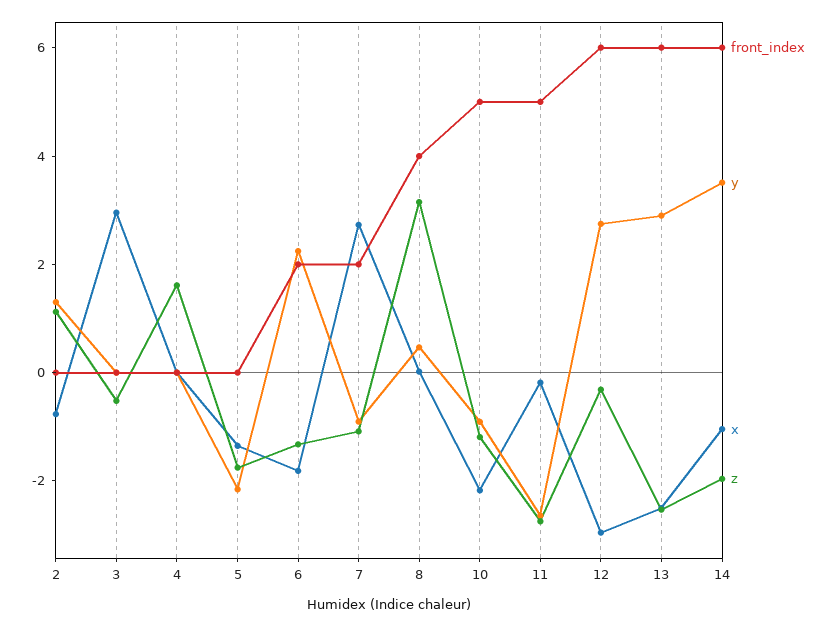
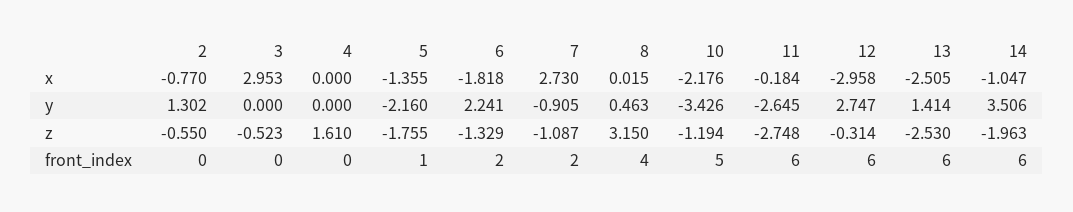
  {
    "front_index": {
      "2": 0,
      "3": 0,
      "4": 0,
-     "5": 0,
+     "5": 1,
      "6": 2,
      "7": 2,
      "8": 4,
      "10": 5,
-     "11": 5,
+     "11": 6,
      "12": 6,
      "13": 6,
      "14": 6
    },
    "y": {
      "2": 1.302,
      "3": 0,
      "4": 0,
      "5": -2.16,
      "6": 2.241,
      "7": -0.905,
      "8": 0.463,
-     "10": -1,
+     "10": -3.426,
      "11": -2.645,
      "12": 2.747,
-     "13": 3,
+     "13": 1.414,
      "14": 3.506
    },
    "x": {
      "2": -0.77,
      "3": 2.953,
      "4": 0,
      "5": -1.355,
      "6": -1.818,
      "7": 2.73,
      "8": 0.015,
      "10": -2.176,
      "11": -0.184,
      "12": -2.958,
      "13": -2.505,
      "14": -1.047
    },
    "z": {
-     "2": 1,
+     "2": -0.55,
      "3": -0.523,
      "4": 1.61,
      "5": -1.755,
      "6": -1.329,
      "7": -1.087,
      "8": 3.15,
      "10": -1.194,
      "11": -2.748,
      "12": -0.314,
      "13": -2.53,
      "14": -1.963
    }
  }

